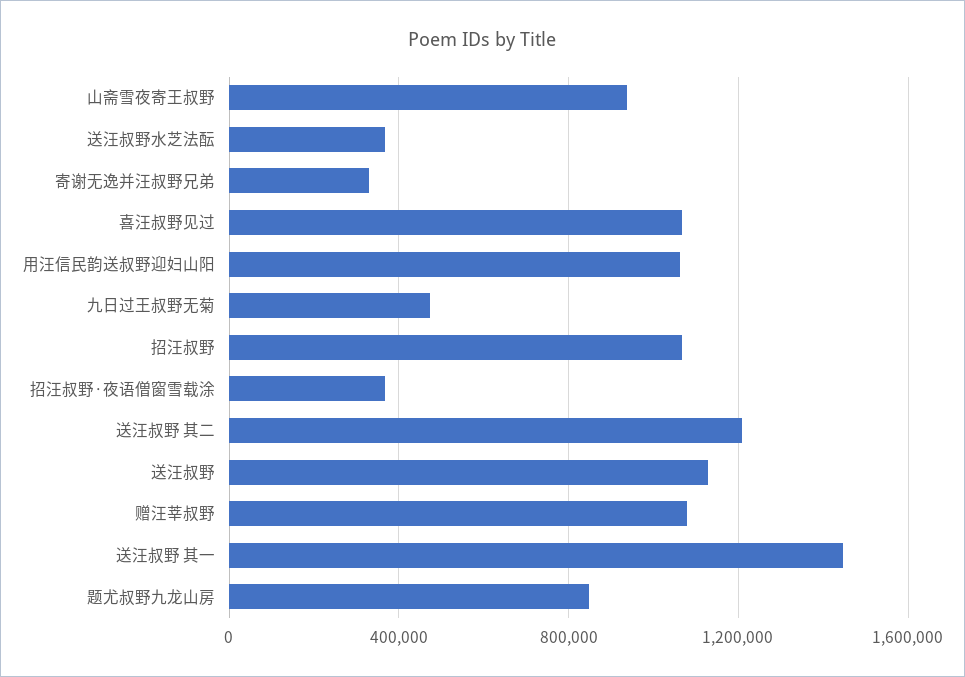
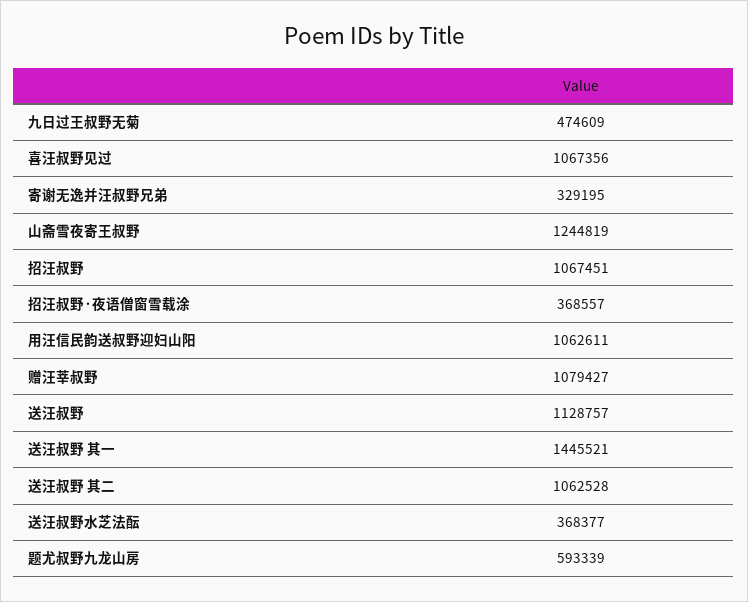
  {
-   "山斋雪夜寄王叔野": 950000,
+   "山斋雪夜寄王叔野": 1244819,
    "送汪叔野水芝法酝": 368377,
    "寄谢无逸并汪叔野兄弟": 329195,
    "喜汪叔野见过": 1067356,
    "用汪信民韵送叔野迎妇山阳": 1062611,
    "九日过王叔野无菊": 474609,
    "招汪叔野": 1067451,
    "招汪叔野·夜语僧窗雪载涂": 368557,
-   "送汪叔野 其二": 1200000,
+   "送汪叔野 其二": 1062528,
    "送汪叔野": 1128757,
    "赠汪莘叔野": 1079427,
    "送汪叔野 其一": 1445521,
-   "题尤叔野九龙山房": 850000
+   "题尤叔野九龙山房": 593339
  }

